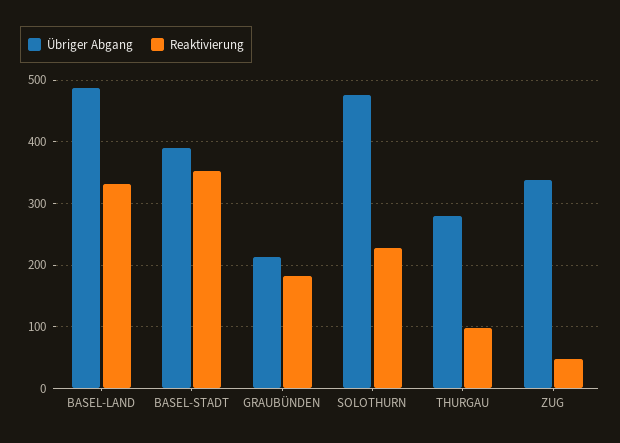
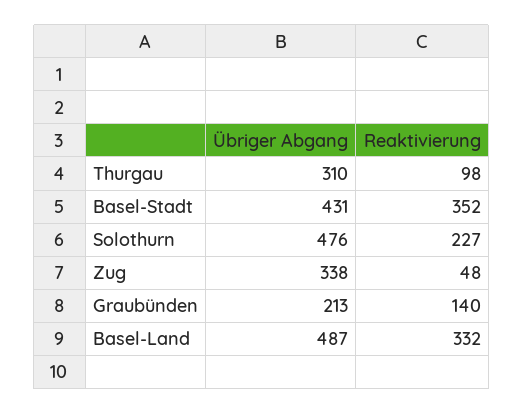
  {
    "Übriger Abgang": {
      "BASEL-LAND": 487,
-     "BASEL-STADT": 390,
+     "BASEL-STADT": 431,
      "GRAUBÜNDEN": 213,
      "SOLOTHURN": 476,
-     "THURGAU": 280,
+     "THURGAU": 310,
      "ZUG": 338
    },
    "Reaktivierung": {
      "BASEL-LAND": 332,
      "BASEL-STADT": 352,
-     "GRAUBÜNDEN": 180,
+     "GRAUBÜNDEN": 140,
      "SOLOTHURN": 227,
      "THURGAU": 98,
      "ZUG": 48
    }
  }

